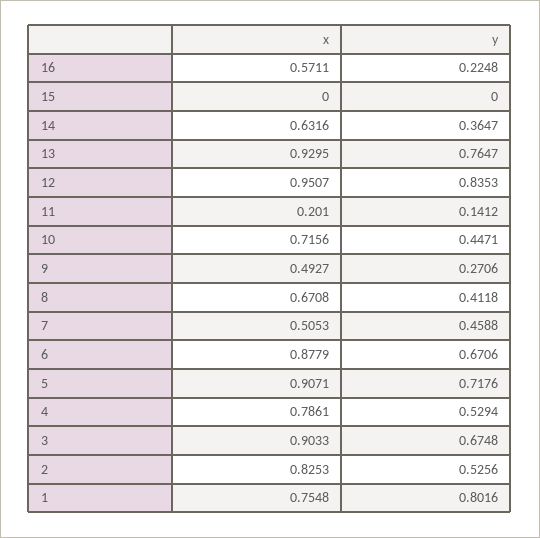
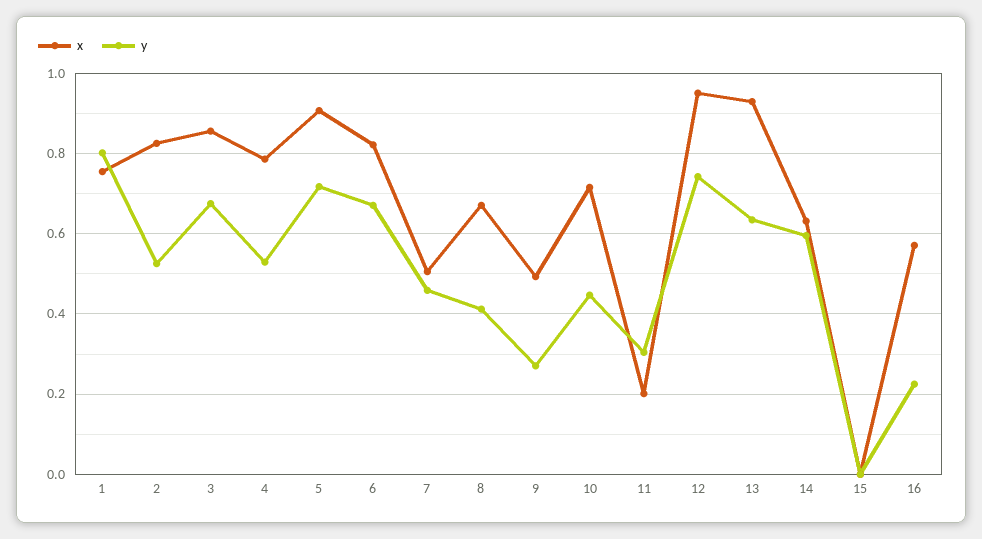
  {
    "x": {
      "16": 0.5711,
      "15": 0,
      "14": 0.6316,
      "13": 0.9295,
      "12": 0.9507,
      "11": 0.201,
      "10": 0.7156,
      "9": 0.4927,
      "8": 0.6708,
      "7": 0.5053,
-     "6": 0.8779,
+     "6": 0.82,
      "5": 0.9071,
      "4": 0.7861,
-     "3": 0.9033,
+     "3": 0.86,
      "2": 0.8253,
      "1": 0.7548
    },
    "y": {
      "16": 0.2248,
      "15": 0,
-     "14": 0.3647,
+     "14": 0.6,
-     "13": 0.7647,
+     "13": 0.64,
-     "12": 0.8353,
+     "12": 0.74,
-     "11": 0.1412,
+     "11": 0.3,
      "10": 0.4471,
      "9": 0.2706,
      "8": 0.4118,
      "7": 0.4588,
      "6": 0.6706,
      "5": 0.7176,
      "4": 0.5294,
      "3": 0.6748,
      "2": 0.5256,
      "1": 0.8016
    }
  }

